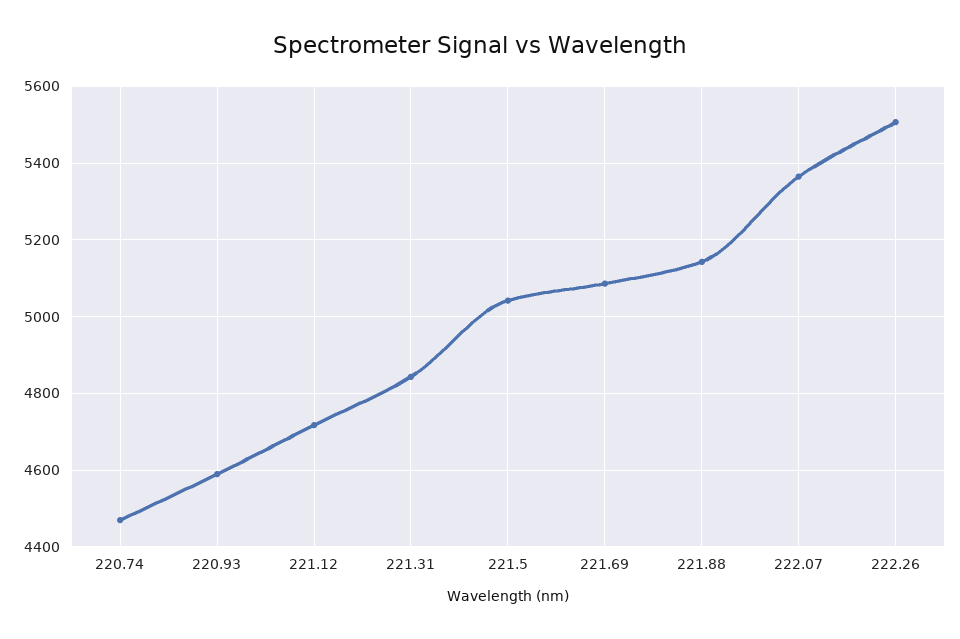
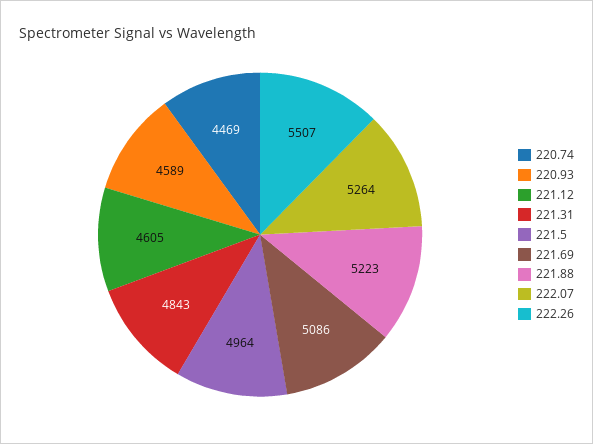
  {
    "220.74": 4469,
    "220.93": 4589,
-   "221.12": 4720,
+   "221.12": 4605,
    "221.31": 4843,
-   "221.5": 5040,
+   "221.5": 4964,
    "221.69": 5086,
-   "221.88": 5140,
+   "221.88": 5223,
-   "222.07": 5360,
+   "222.07": 5264,
    "222.26": 5507
  }

